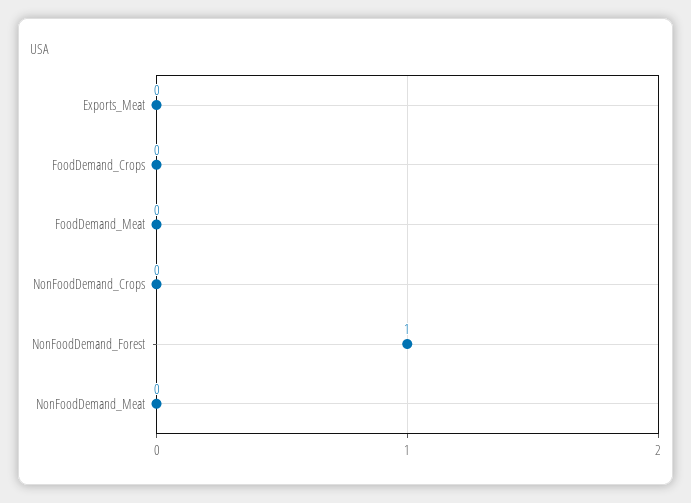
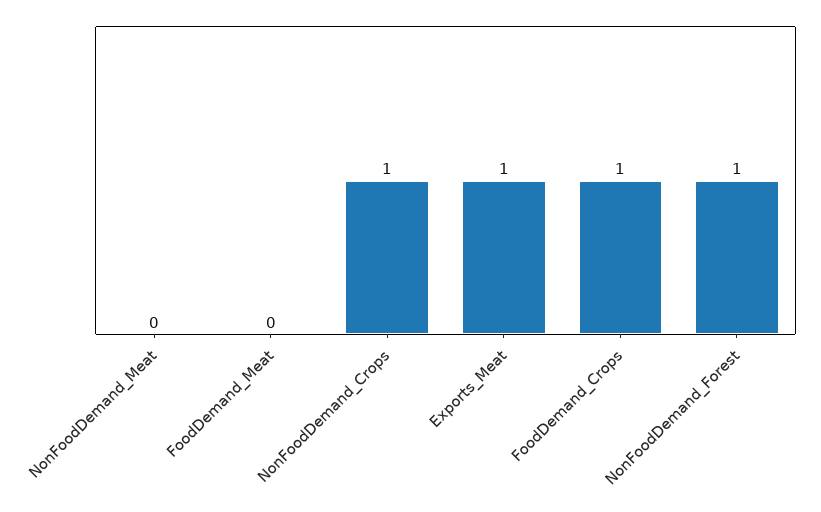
  {
-   "Exports_Meat": 0,
+   "Exports_Meat": 1,
-   "FoodDemand_Crops": 0,
+   "FoodDemand_Crops": 1,
    "FoodDemand_Meat": 0,
-   "NonFoodDemand_Crops": 0,
+   "NonFoodDemand_Crops": 1,
    "NonFoodDemand_Forest": 1,
    "NonFoodDemand_Meat": 0
  }

